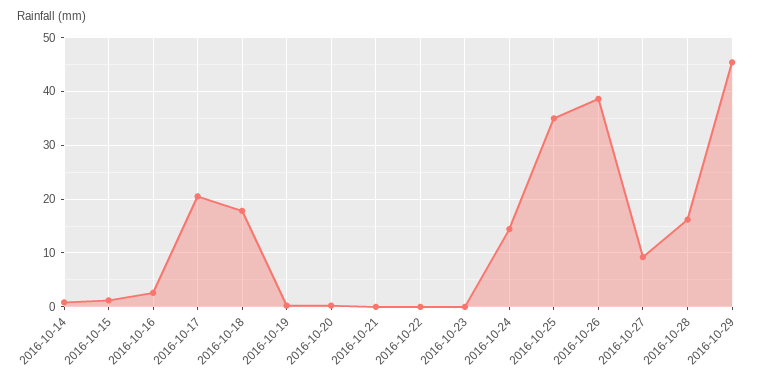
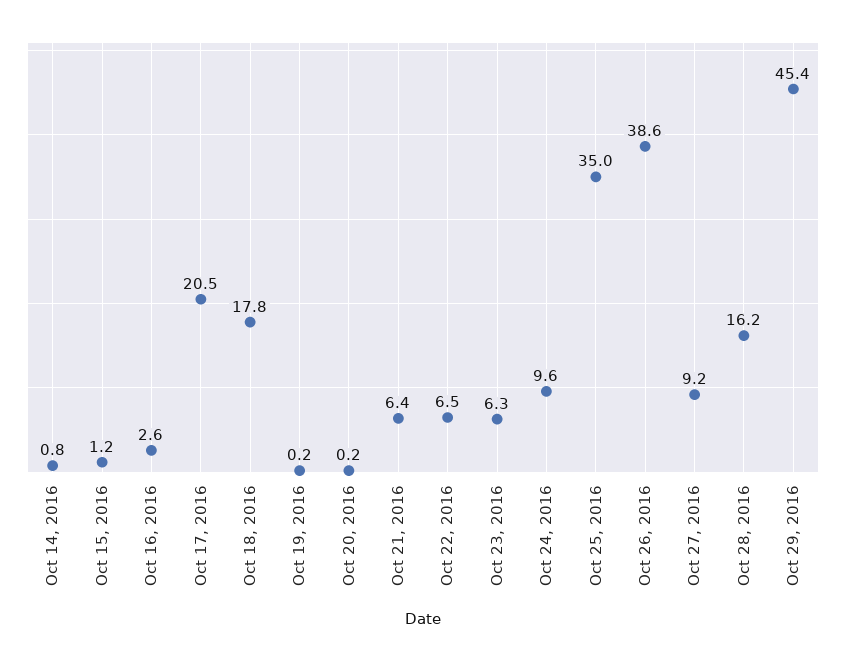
  {
    "2016-10-14": 0.8,
    "2016-10-15": 1.2,
    "2016-10-16": 2.6,
    "2016-10-17": 20.5,
    "2016-10-18": 17.8,
    "2016-10-19": 0.2,
    "2016-10-20": 0.2,
-   "2016-10-21": 0,
+   "2016-10-21": 6.4,
-   "2016-10-22": 0,
+   "2016-10-22": 6.5,
-   "2016-10-23": 0,
+   "2016-10-23": 6.3,
-   "2016-10-24": 14,
+   "2016-10-24": 9.6,
    "2016-10-25": 35,
    "2016-10-26": 38.6,
    "2016-10-27": 9.2,
    "2016-10-28": 16.2,
    "2016-10-29": 45.4
  }

